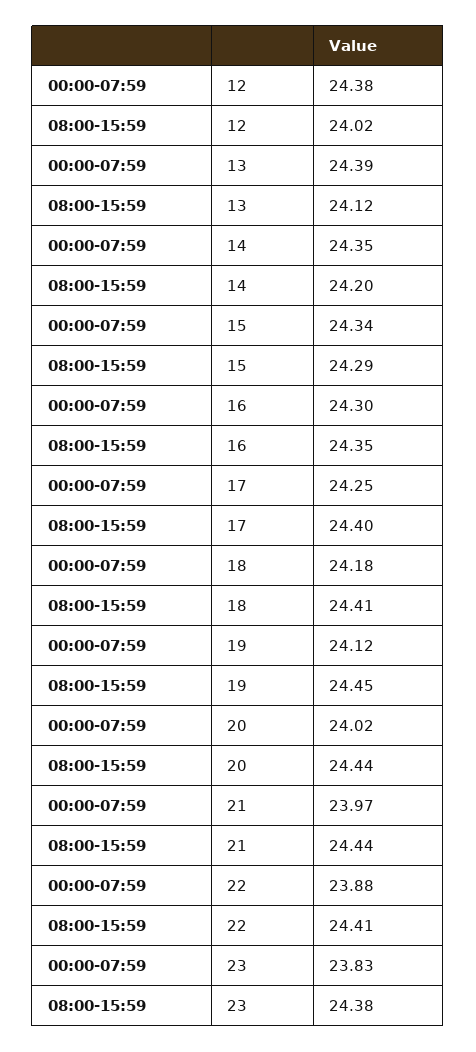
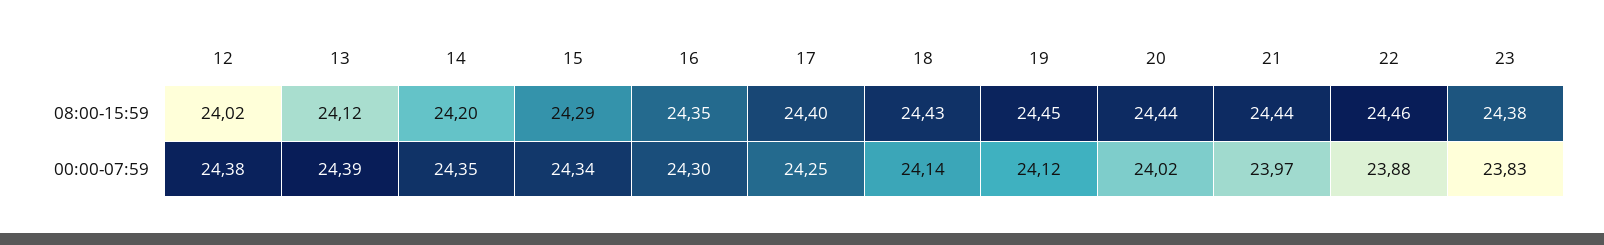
  {
    "00:00-07:59": {
      "12": 24.38,
      "13": 24.39,
      "14": 24.35,
      "15": 24.34,
      "16": 24.3,
      "17": 24.25,
-     "18": 24.18,
+     "18": 24.14,
      "19": 24.12,
      "20": 24.02,
      "21": 23.97,
      "22": 23.88,
      "23": 23.83
    },
    "08:00-15:59": {
      "12": 24.02,
      "13": 24.12,
      "14": 24.2,
      "15": 24.29,
      "16": 24.35,
      "17": 24.4,
-     "18": 24.41,
+     "18": 24.43,
      "19": 24.45,
      "20": 24.44,
      "21": 24.44,
-     "22": 24.41,
+     "22": 24.46,
      "23": 24.38
    }
  }

